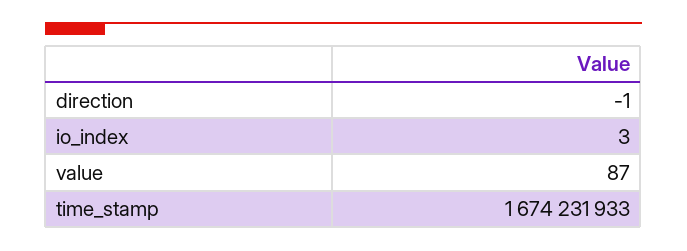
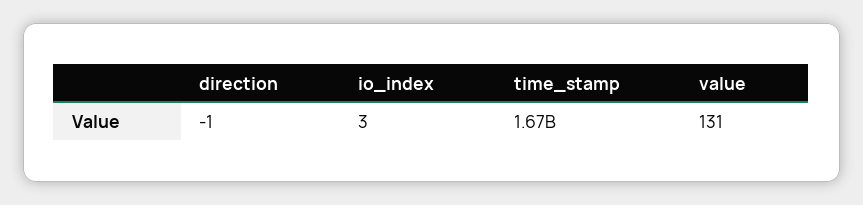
  {
    "direction": -1,
    "io_index": 3,
-   "value": 87,
+   "value": 131,
    "time_stamp": 1674231933
  }

